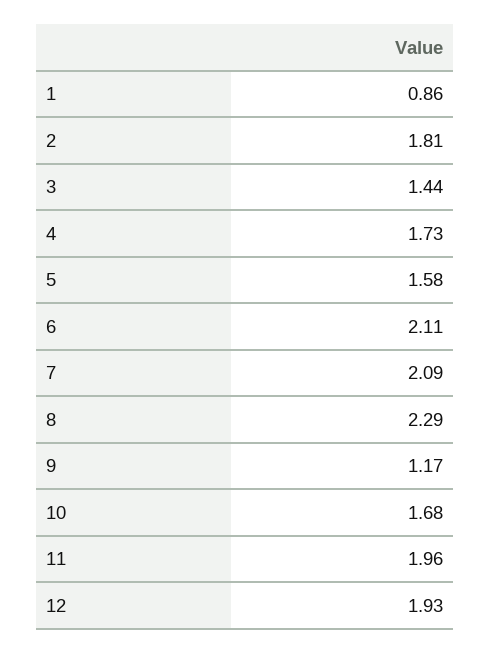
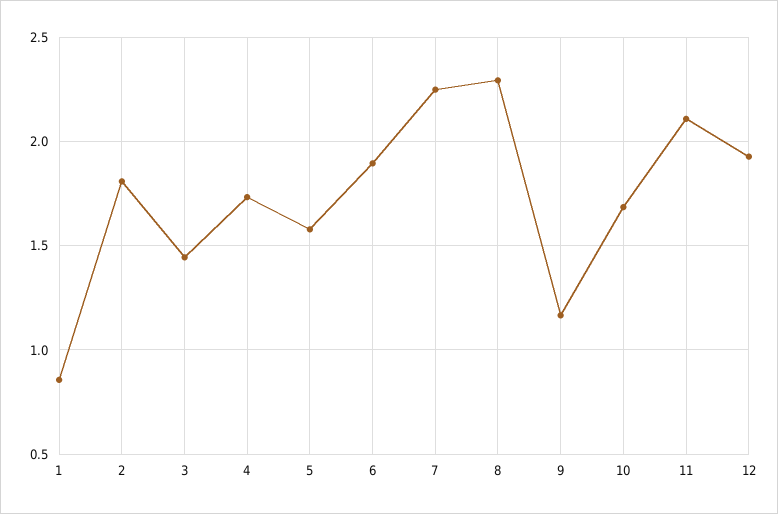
  {
    "1": 0.86,
    "2": 1.81,
    "3": 1.44,
    "4": 1.73,
    "5": 1.58,
-   "6": 2.11,
+   "6": 1.9,
-   "7": 2.09,
+   "7": 2.25,
    "8": 2.29,
    "9": 1.17,
    "10": 1.68,
-   "11": 1.96,
+   "11": 2.1,
    "12": 1.93
  }

